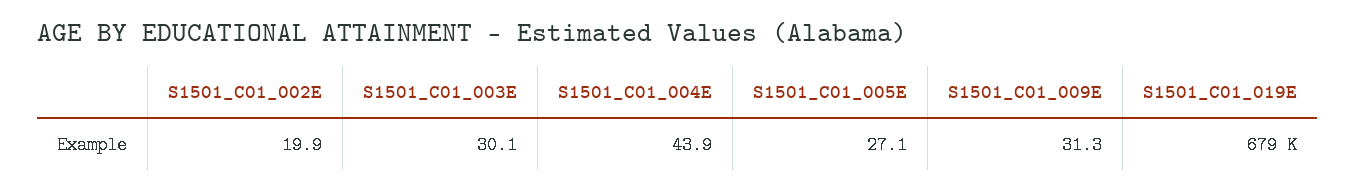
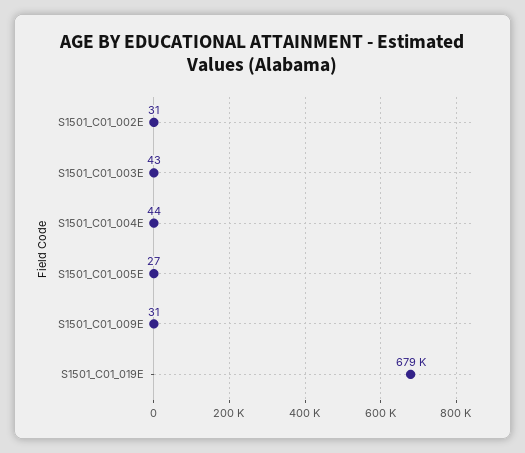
  {
-   "S1501_C01_002E": 19.9,
+   "S1501_C01_002E": 31,
-   "S1501_C01_003E": 30.1,
+   "S1501_C01_003E": 43,
    "S1501_C01_004E": 43.9,
    "S1501_C01_005E": 27.1,
    "S1501_C01_009E": 31.3,
    "S1501_C01_019E": 679000
  }

